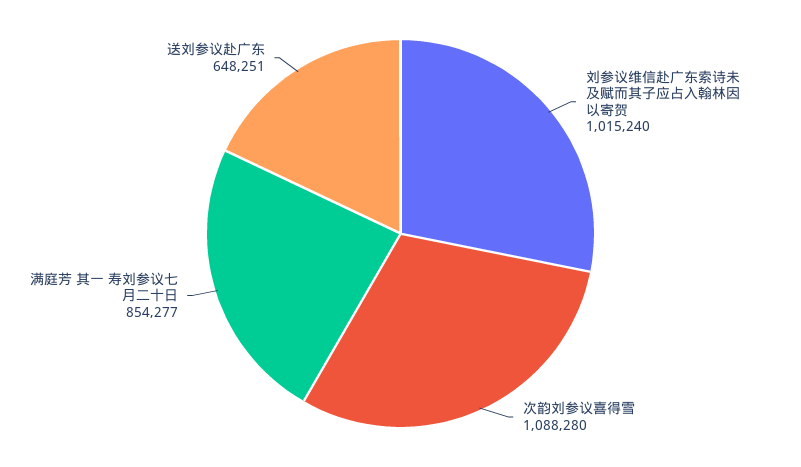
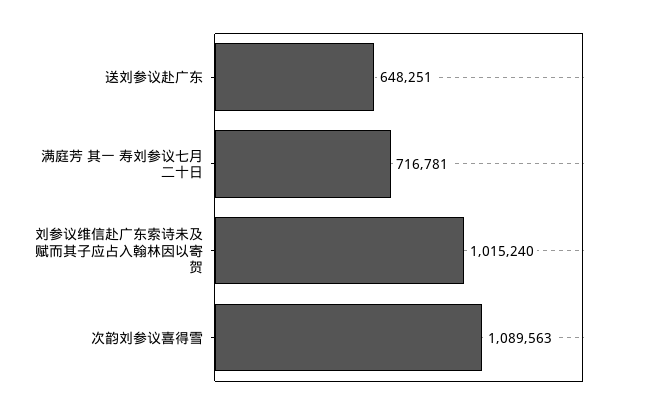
  {
    "刘参议维信赴广东索诗未及赋而其子应占入翰林因以寄贺": 1015240,
-   "次韵刘参议喜得雪": 1088280,
+   "次韵刘参议喜得雪": 1089563,
-   "满庭芳 其一 寿刘参议七月二十日": 854277,
+   "满庭芳 其一 寿刘参议七月二十日": 716781,
    "送刘参议赴广东": 648251
  }

